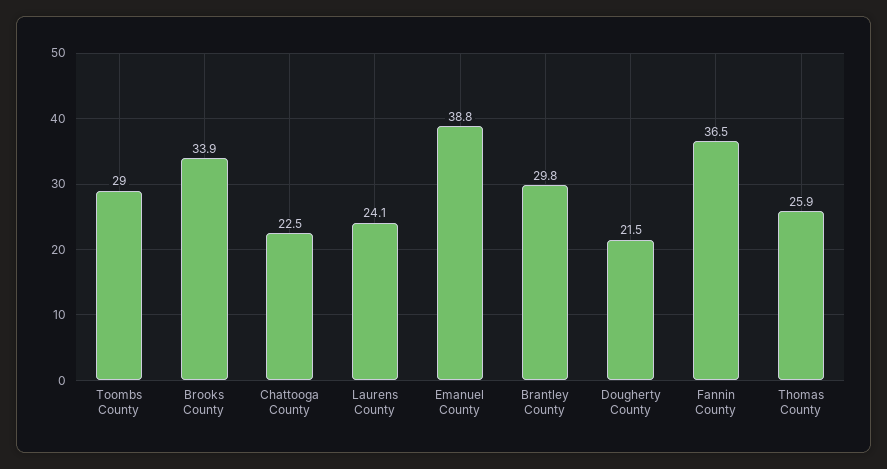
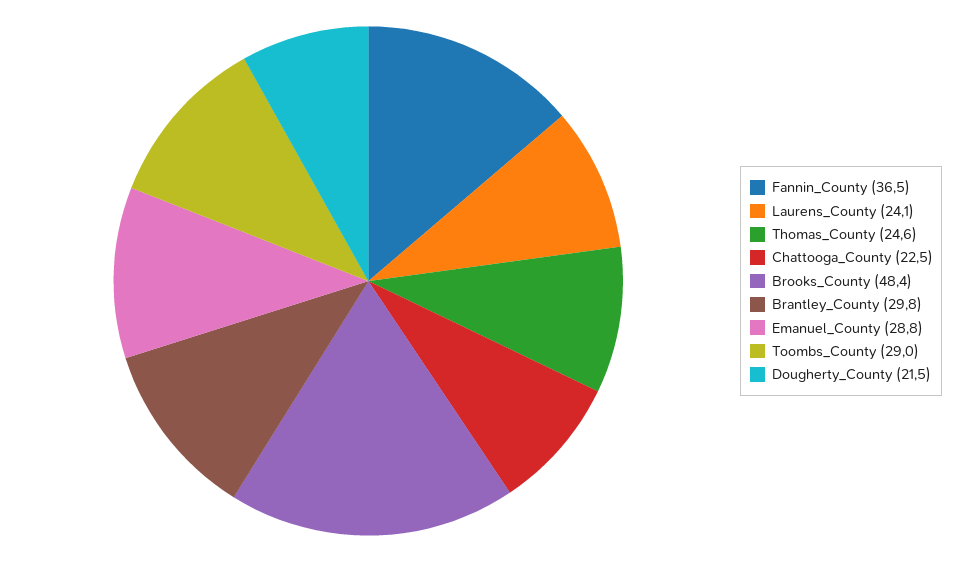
  {
    "Toombs County": 29,
-   "Brooks County": 33.9,
+   "Brooks County": 48.4,
    "Chattooga County": 22.5,
    "Laurens County": 24.1,
-   "Emanuel County": 38.8,
+   "Emanuel County": 28.8,
    "Brantley County": 29.8,
    "Dougherty County": 21.5,
    "Fannin County": 36.5,
-   "Thomas County": 25.9
+   "Thomas County": 24.6
  }

